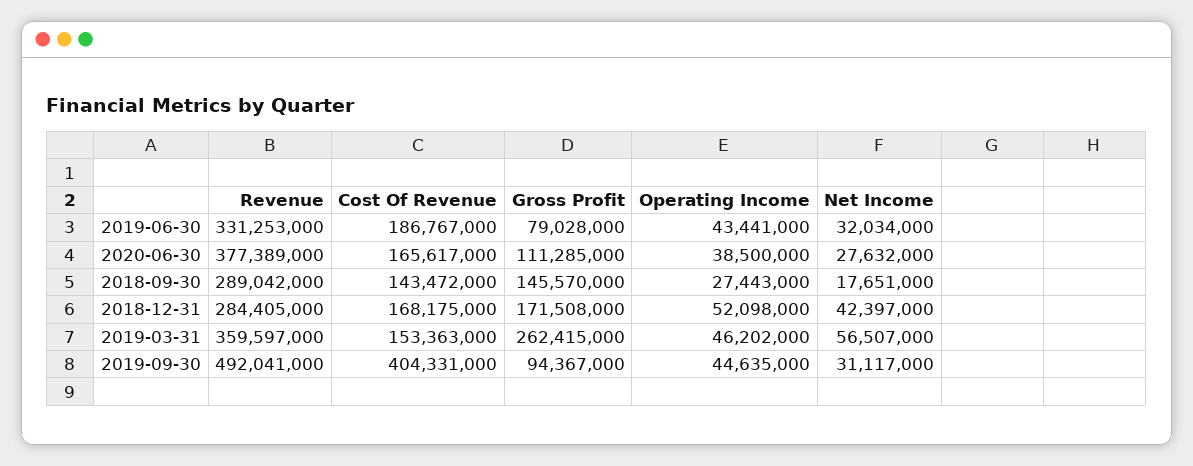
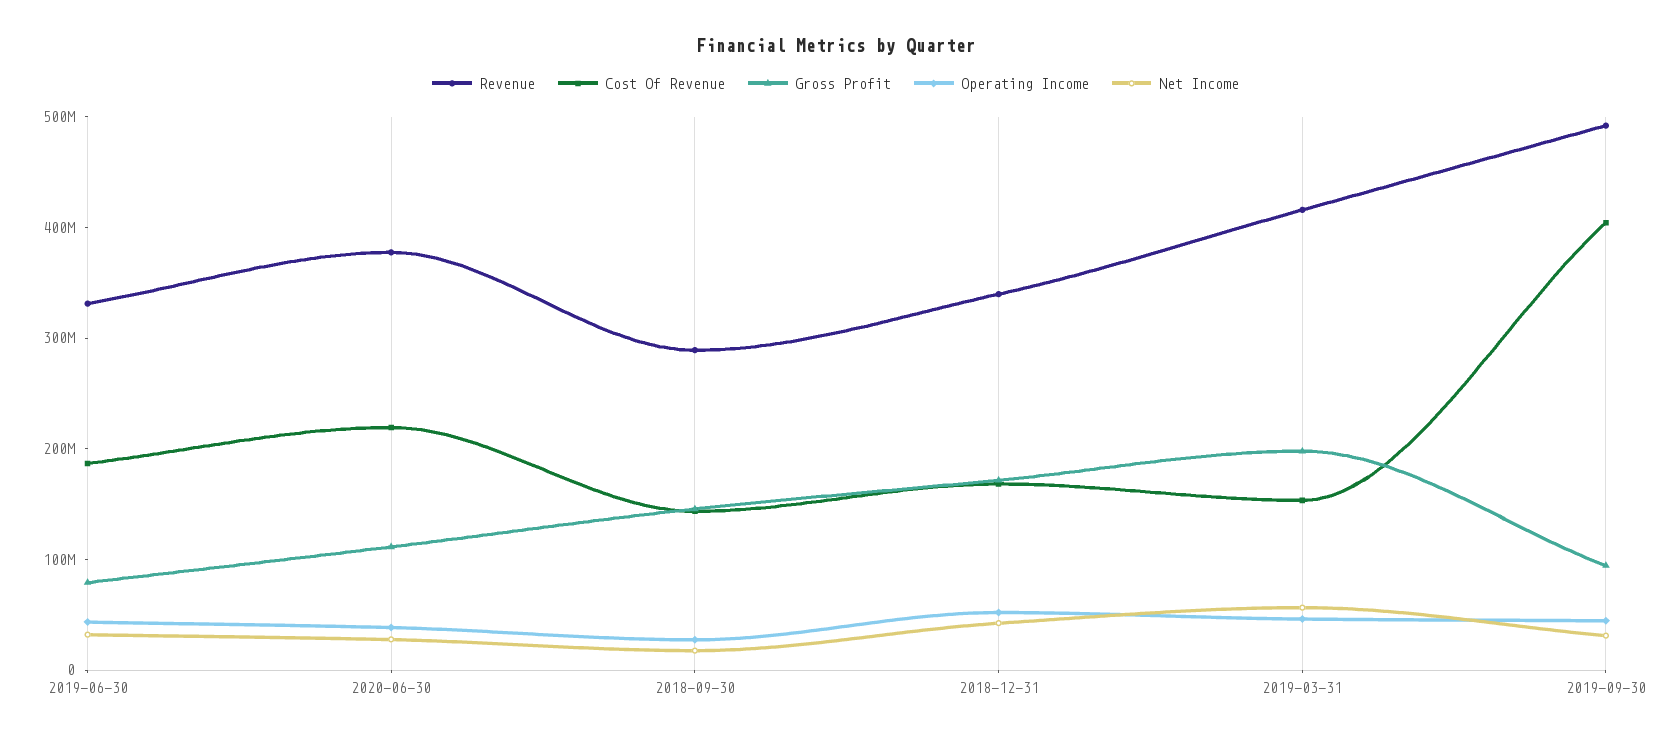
  {
    "Revenue": {
      "2019-06-30": 331253000,
      "2020-06-30": 377389000,
      "2018-09-30": 289042000,
-     "2018-12-31": 284405000,
+     "2018-12-31": 340000000,
-     "2019-03-31": 359597000,
+     "2019-03-31": 420000000,
      "2019-09-30": 492041000
    },
    "Cost Of Revenue": {
      "2019-06-30": 186767000,
-     "2020-06-30": 165617000,
+     "2020-06-30": 220000000,
      "2018-09-30": 143472000,
      "2018-12-31": 168175000,
      "2019-03-31": 153363000,
      "2019-09-30": 404331000
    },
    "Gross Profit": {
      "2019-06-30": 79028000,
      "2020-06-30": 111285000,
      "2018-09-30": 145570000,
      "2018-12-31": 171508000,
-     "2019-03-31": 262415000,
+     "2019-03-31": 200000000,
      "2019-09-30": 94367000
    },
    "Operating Income": {
      "2019-06-30": 43441000,
      "2020-06-30": 38500000,
      "2018-09-30": 27443000,
      "2018-12-31": 52098000,
      "2019-03-31": 46202000,
      "2019-09-30": 44635000
    },
    "Net Income": {
      "2019-06-30": 32034000,
      "2020-06-30": 27632000,
      "2018-09-30": 17651000,
      "2018-12-31": 42397000,
      "2019-03-31": 56507000,
      "2019-09-30": 31117000
    }
  }

